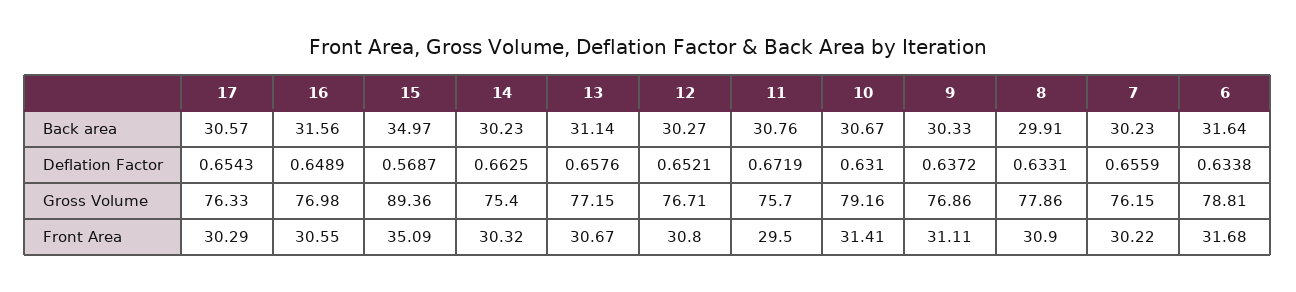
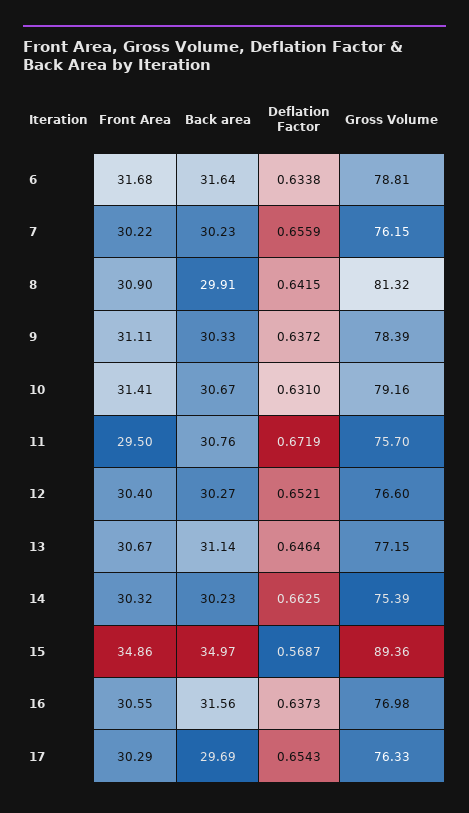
  {
    "17": {
-     "Back area": 30.57,
+     "Back area": 29.69,
      "Deflation Factor": 0.6543,
      "Gross Volume": 76.33,
      "Front Area": 30.29
    },
    "16": {
      "Back area": 31.56,
-     "Deflation Factor": 0.6489,
+     "Deflation Factor": 0.6373,
      "Gross Volume": 76.98,
      "Front Area": 30.55
    },
    "15": {
      "Back area": 34.97,
      "Deflation Factor": 0.5687,
      "Gross Volume": 89.36,
-     "Front Area": 35.09
+     "Front Area": 34.86
    },
    "14": {
      "Back area": 30.23,
      "Deflation Factor": 0.6625,
-     "Gross Volume": 75.4,
+     "Gross Volume": 75.39,
      "Front Area": 30.32
    },
    "13": {
      "Back area": 31.14,
-     "Deflation Factor": 0.6576,
+     "Deflation Factor": 0.6464,
      "Gross Volume": 77.15,
      "Front Area": 30.67
    },
    "12": {
      "Back area": 30.27,
      "Deflation Factor": 0.6521,
-     "Gross Volume": 76.71,
+     "Gross Volume": 76.6,
-     "Front Area": 30.8
+     "Front Area": 30.4
    },
    "11": {
      "Back area": 30.76,
      "Deflation Factor": 0.6719,
      "Gross Volume": 75.7,
      "Front Area": 29.5
    },
    "10": {
      "Back area": 30.67,
      "Deflation Factor": 0.631,
      "Gross Volume": 79.16,
      "Front Area": 31.41
    },
    "9": {
      "Back area": 30.33,
      "Deflation Factor": 0.6372,
-     "Gross Volume": 76.86,
+     "Gross Volume": 78.39,
      "Front Area": 31.11
    },
    "8": {
      "Back area": 29.91,
-     "Deflation Factor": 0.6331,
+     "Deflation Factor": 0.6415,
-     "Gross Volume": 77.86,
+     "Gross Volume": 81.32,
      "Front Area": 30.9
    },
    "7": {
      "Back area": 30.23,
      "Deflation Factor": 0.6559,
      "Gross Volume": 76.15,
      "Front Area": 30.22
    },
    "6": {
      "Back area": 31.64,
      "Deflation Factor": 0.6338,
      "Gross Volume": 78.81,
      "Front Area": 31.68
    }
  }

